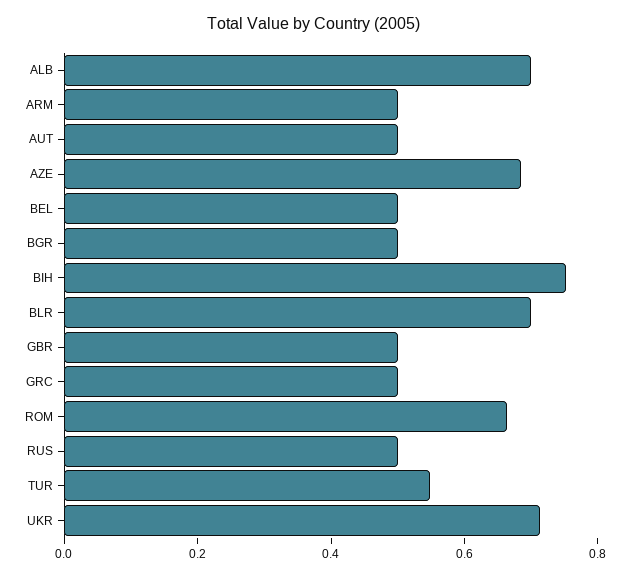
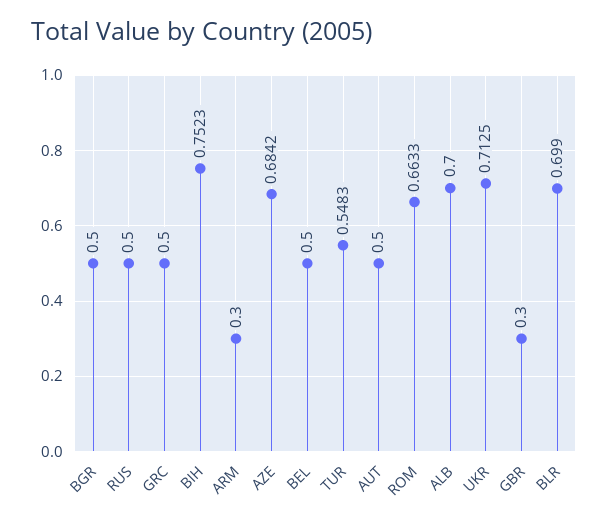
  {
    "ALB": 0.7,
-   "ARM": 0.5,
+   "ARM": 0.3,
    "AUT": 0.5,
    "AZE": 0.6842,
    "BEL": 0.5,
    "BGR": 0.5,
    "BIH": 0.7523,
    "BLR": 0.699,
-   "GBR": 0.5,
+   "GBR": 0.3,
    "GRC": 0.5,
    "ROM": 0.6633,
    "RUS": 0.5,
    "TUR": 0.5483,
    "UKR": 0.7125
  }

